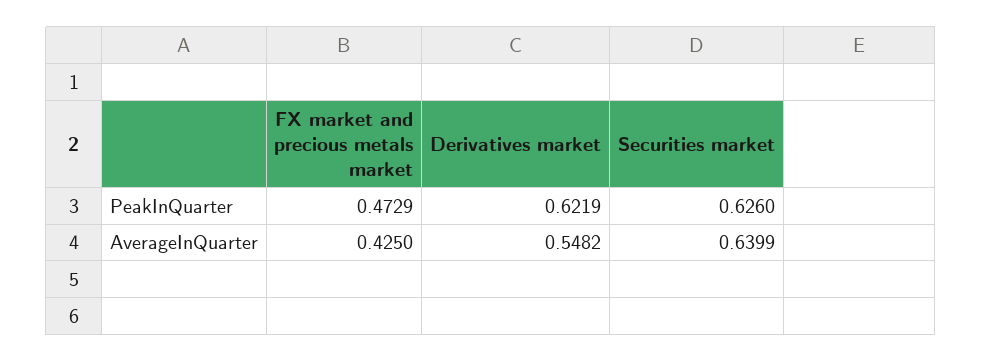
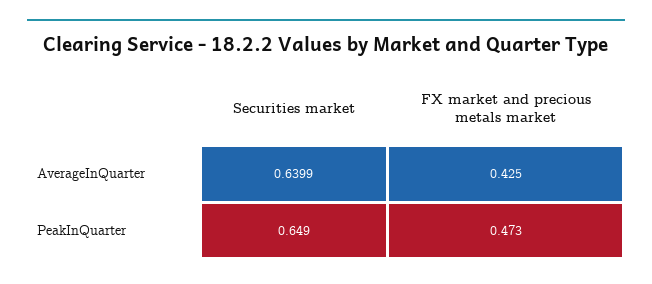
  {
    "FX market and precious metals market": {
      "PeakInQuarter": 0.4729,
      "AverageInQuarter": 0.425
    },
-   "Derivatives market": {
-     "PeakInQuarter": 0.6219,
-     "AverageInQuarter": 0.5482
-   },
    "Securities market": {
-     "PeakInQuarter": 0.626,
+     "PeakInQuarter": 0.649,
      "AverageInQuarter": 0.6399
    }
  }

